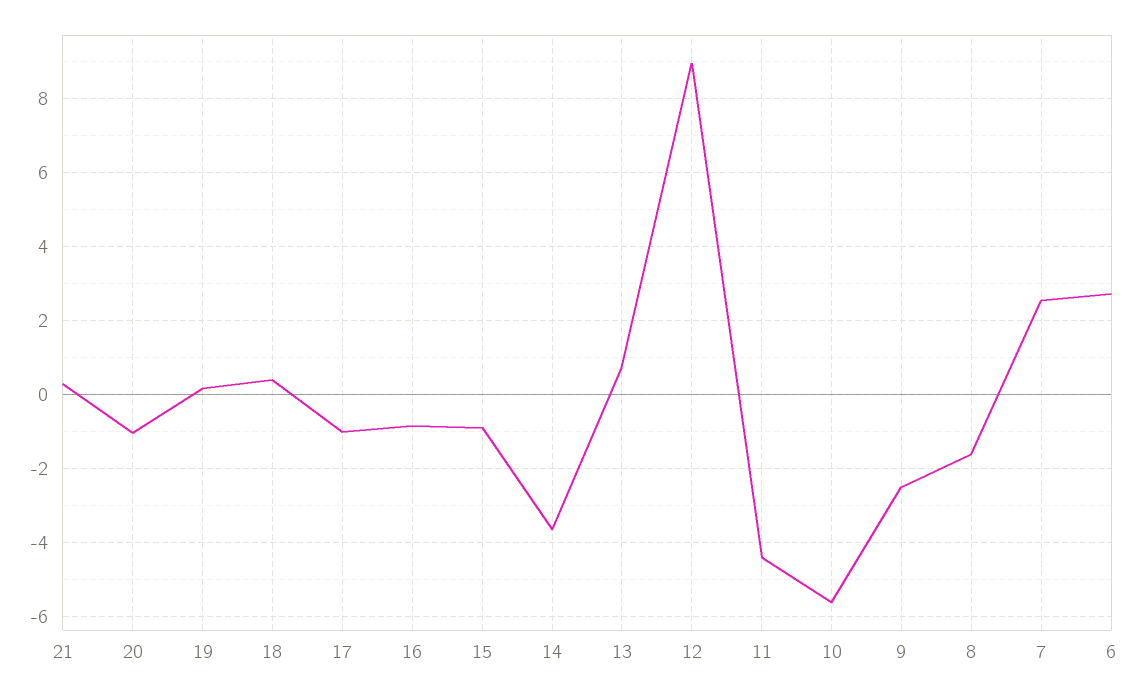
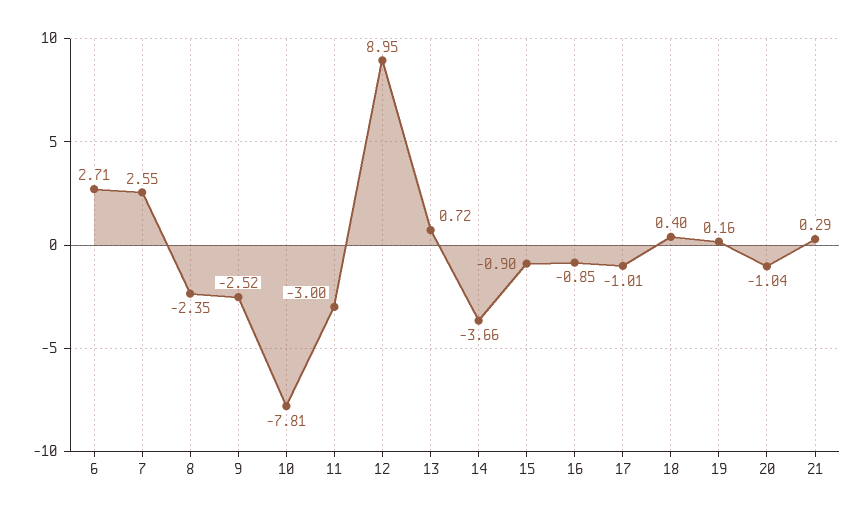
  {
    "21": 0.29,
    "20": -1.04,
    "19": 0.16,
    "18": 0.4,
    "17": -1.01,
    "16": -0.85,
    "15": -0.9,
    "14": -3.66,
    "13": 0.72,
    "12": 8.95,
-   "11": -4.4,
+   "11": -3,
-   "10": -5.6,
+   "10": -7.81,
    "9": -2.52,
-   "8": -1.6,
+   "8": -2.35,
    "7": 2.55,
    "6": 2.71
  }

